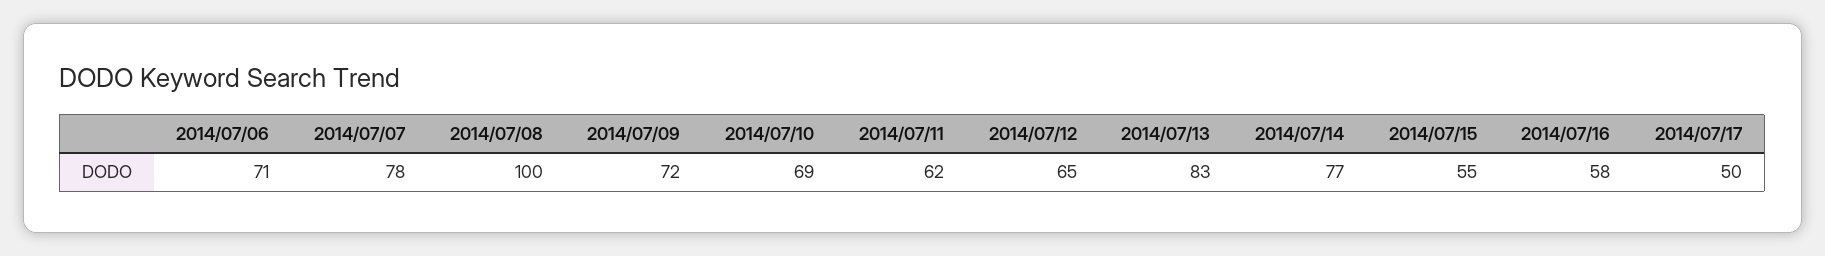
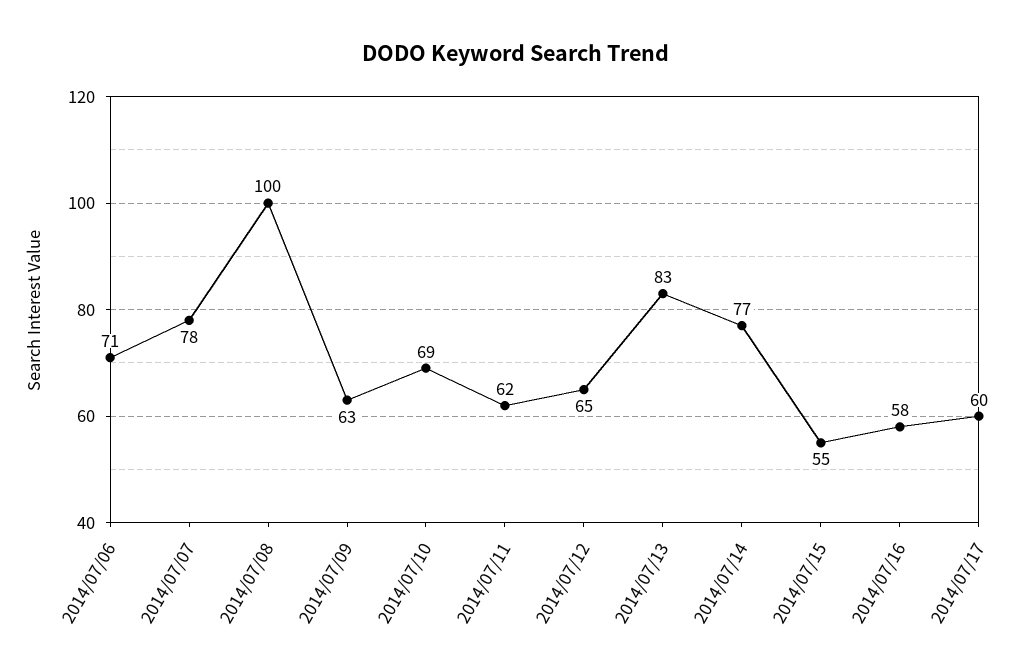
  {
    "2014/07/06": 71,
    "2014/07/07": 78,
    "2014/07/08": 100,
-   "2014/07/09": 72,
+   "2014/07/09": 63,
    "2014/07/10": 69,
    "2014/07/11": 62,
    "2014/07/12": 65,
    "2014/07/13": 83,
    "2014/07/14": 77,
    "2014/07/15": 55,
    "2014/07/16": 58,
-   "2014/07/17": 50
+   "2014/07/17": 60
  }

